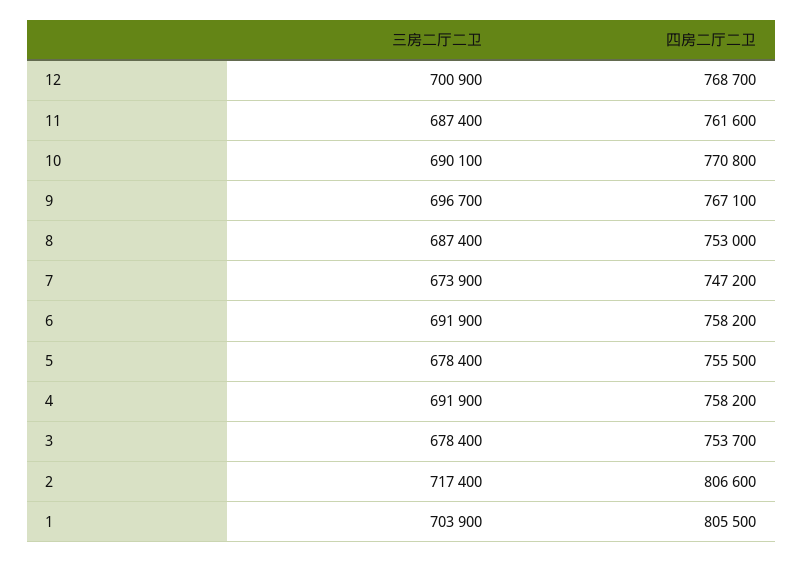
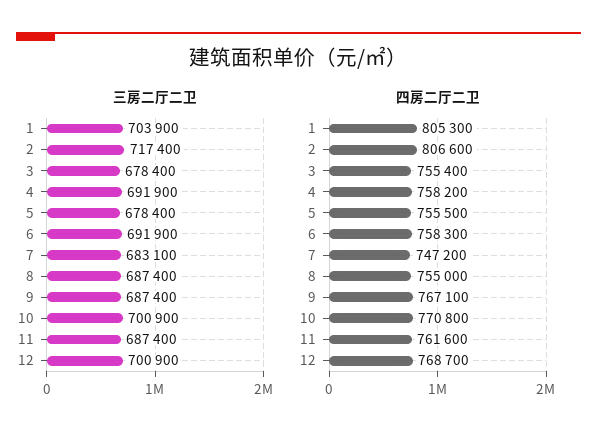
  {
    "三房二厅二卫": {
      "12": 700900,
      "11": 687400,
-     "10": 690100,
+     "10": 700900,
-     "9": 696700,
+     "9": 687400,
      "8": 687400,
-     "7": 673900,
+     "7": 683100,
      "6": 691900,
      "5": 678400,
      "4": 691900,
      "3": 678400,
      "2": 717400,
      "1": 703900
    },
    "四房二厅二卫": {
      "12": 768700,
      "11": 761600,
      "10": 770800,
      "9": 767100,
-     "8": 753000,
+     "8": 755000,
      "7": 747200,
-     "6": 758200,
+     "6": 758300,
      "5": 755500,
      "4": 758200,
-     "3": 753700,
+     "3": 755400,
      "2": 806600,
-     "1": 805500
+     "1": 805300
    }
  }

